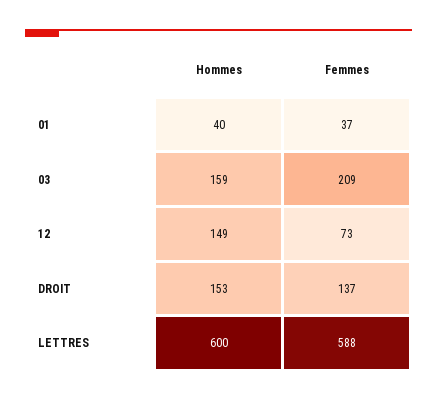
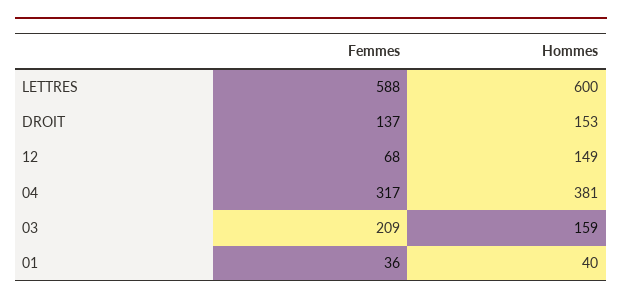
  {
    "Hommes": {
      "01": 40,
      "03": 159,
      "12": 149,
      "DROIT": 153,
-     "LETTRES": 600
+     "LETTRES": 600,
+     "04": 381
    },
    "Femmes": {
-     "01": 37,
+     "01": 36,
      "03": 209,
-     "12": 73,
+     "12": 68,
      "DROIT": 137,
-     "LETTRES": 588
+     "LETTRES": 588,
+     "04": 317
    }
  }

